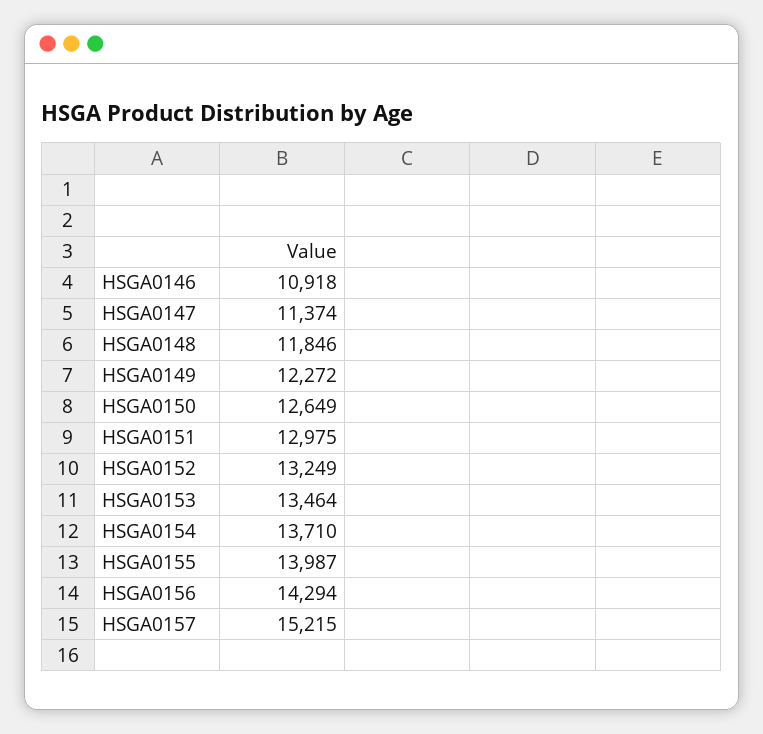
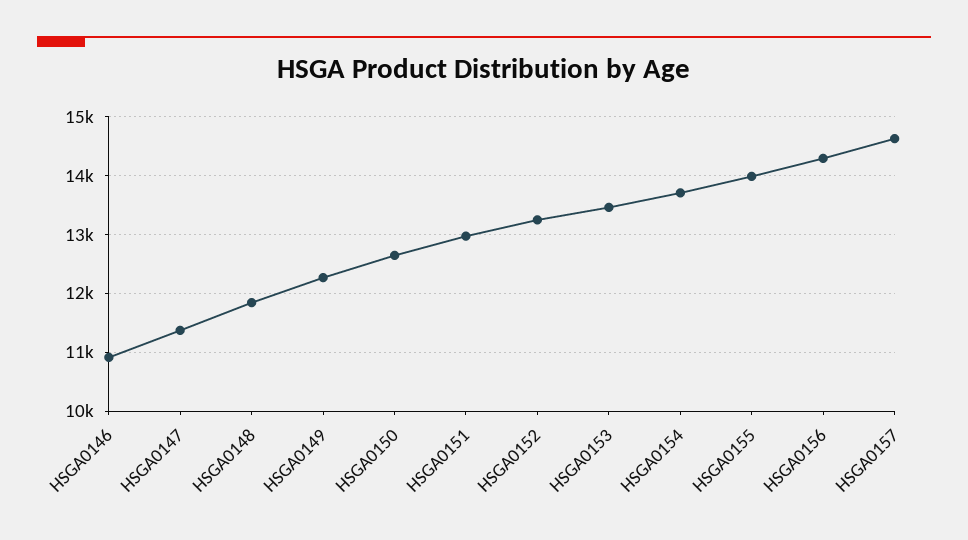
  {
    "HSGA0146": 10918,
    "HSGA0147": 11374,
    "HSGA0148": 11846,
    "HSGA0149": 12272,
    "HSGA0150": 12649,
    "HSGA0151": 12975,
    "HSGA0152": 13249,
    "HSGA0153": 13464,
    "HSGA0154": 13710,
    "HSGA0155": 13987,
    "HSGA0156": 14294,
-   "HSGA0157": 15215
+   "HSGA0157": 14600
  }

